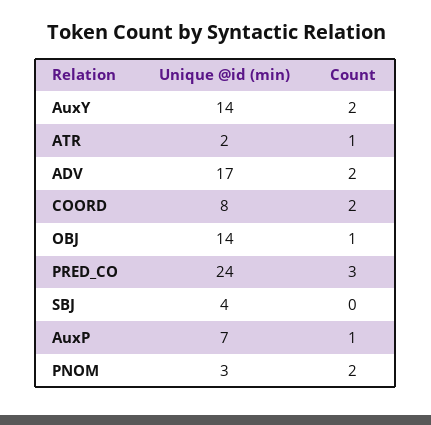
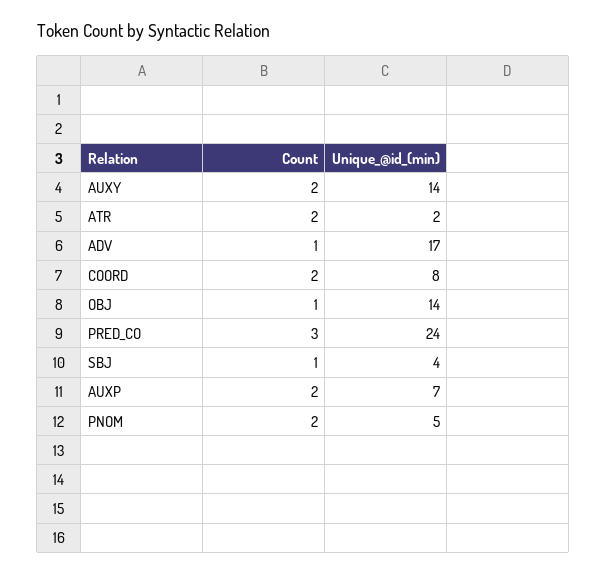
  {
    "Unique @id (min)": {
      "AuxY": 14,
      "ATR": 2,
      "ADV": 17,
      "COORD": 8,
      "OBJ": 14,
      "PRED_CO": 24,
      "SBJ": 4,
      "AuxP": 7,
-     "PNOM": 3
+     "PNOM": 5
    },
    "Count": {
      "AuxY": 2,
-     "ATR": 1,
+     "ATR": 2,
-     "ADV": 2,
+     "ADV": 1,
      "COORD": 2,
      "OBJ": 1,
      "PRED_CO": 3,
-     "SBJ": 0,
+     "SBJ": 1,
-     "AuxP": 1,
+     "AuxP": 2,
      "PNOM": 2
    }
  }

